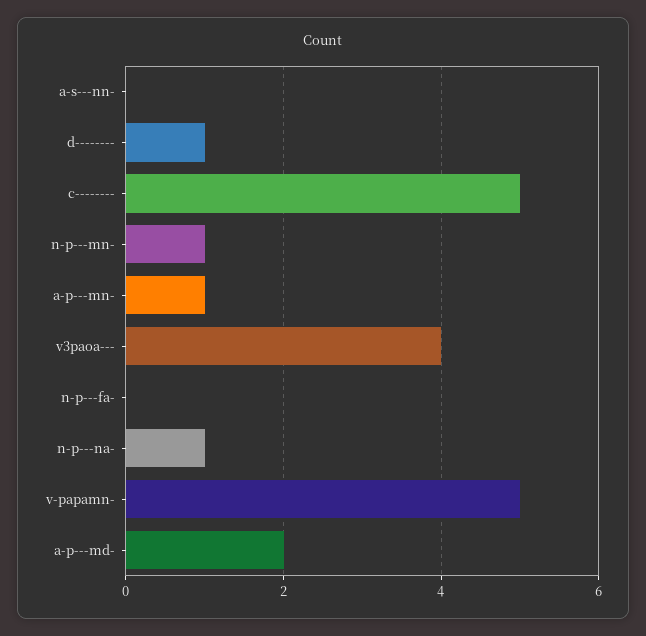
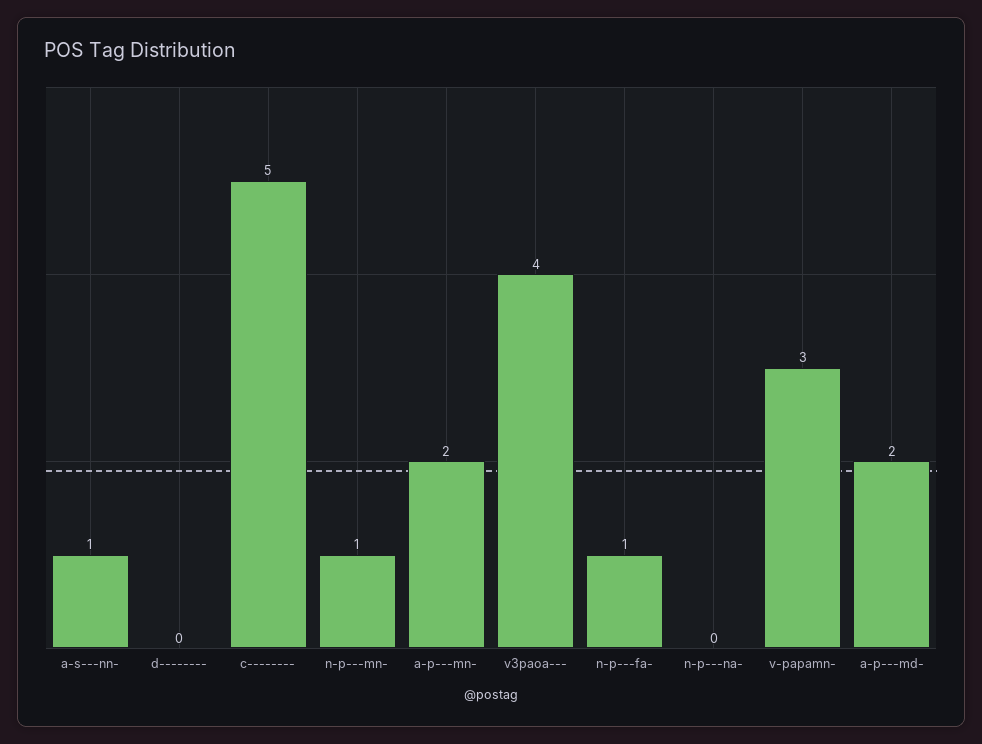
  {
-   "a-s---nn-": 0,
+   "a-s---nn-": 1,
-   "d--------": 1,
+   "d--------": 0,
    "c--------": 5,
    "n-p---mn-": 1,
-   "a-p---mn-": 1,
+   "a-p---mn-": 2,
    "v3paoa---": 4,
-   "n-p---fa-": 0,
+   "n-p---fa-": 1,
-   "n-p---na-": 1,
+   "n-p---na-": 0,
-   "v-papamn-": 5,
+   "v-papamn-": 3,
    "a-p---md-": 2
  }

